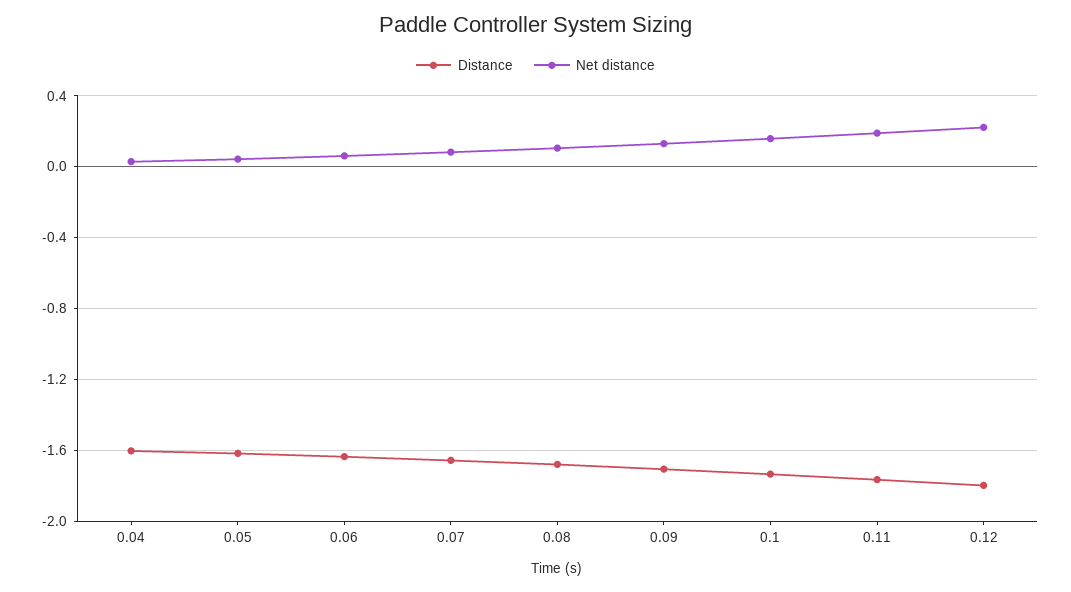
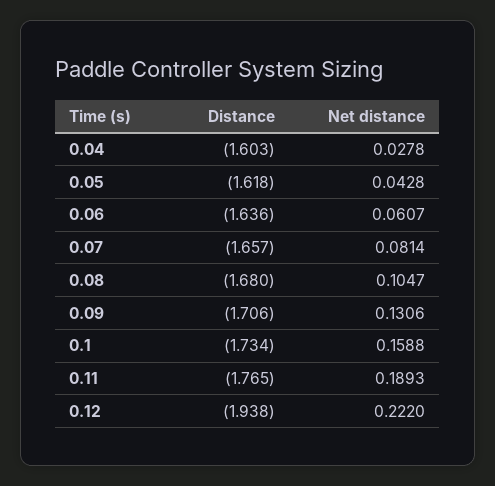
  {
    "Distance": {
      "0.04": -1.603,
      "0.05": -1.618,
      "0.06": -1.636,
      "0.07": -1.657,
      "0.08": -1.68,
      "0.09": -1.706,
      "0.1": -1.734,
      "0.11": -1.765,
-     "0.12": -1.8
+     "0.12": -1.938
    },
    "Net distance": {
      "0.04": 0.0278,
      "0.05": 0.0428,
      "0.06": 0.0607,
      "0.07": 0.0814,
      "0.08": 0.1047,
      "0.09": 0.1306,
      "0.1": 0.1588,
      "0.11": 0.1893,
      "0.12": 0.222
    }
  }

